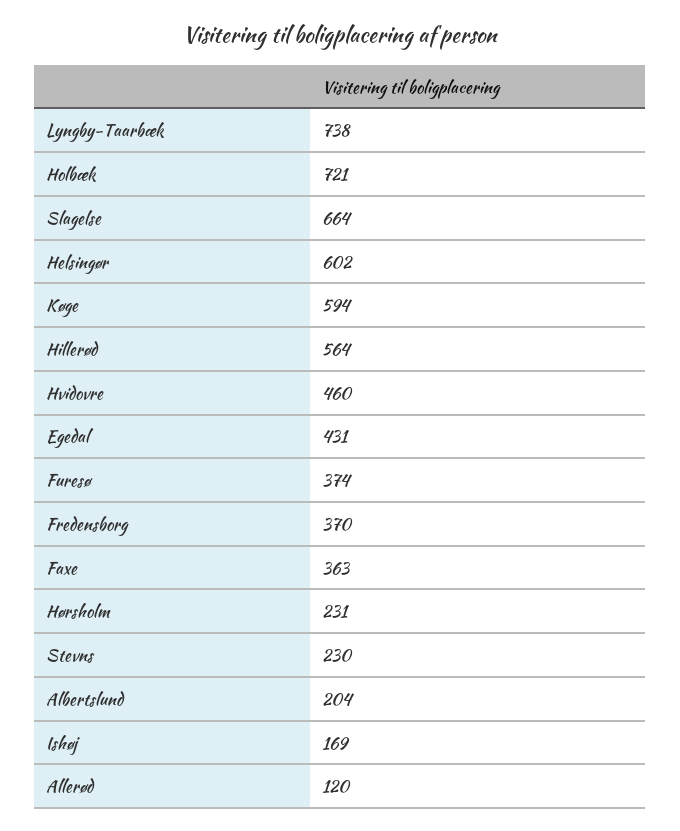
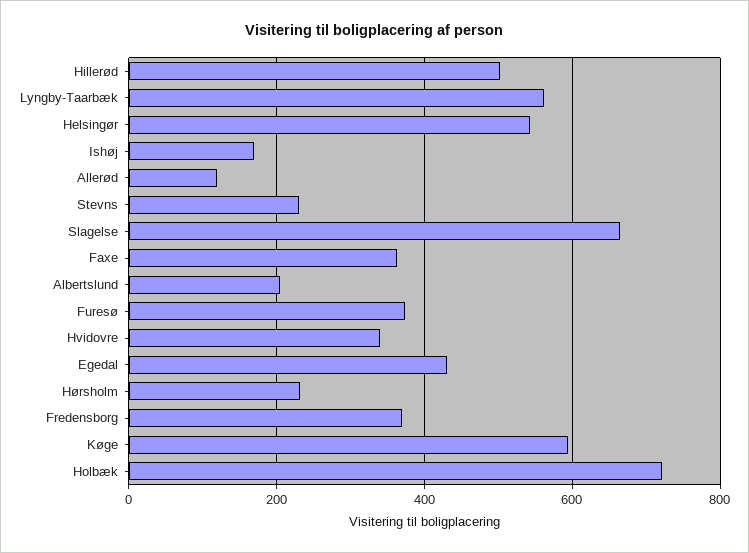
  {
-   "Lyngby-Taarbæk": 738,
+   "Lyngby-Taarbæk": 560,
    "Holbæk": 721,
    "Slagelse": 664,
-   "Helsingør": 602,
+   "Helsingør": 540,
    "Køge": 594,
-   "Hillerød": 564,
+   "Hillerød": 500,
-   "Hvidovre": 460,
+   "Hvidovre": 340,
    "Egedal": 431,
    "Furesø": 374,
    "Fredensborg": 370,
    "Faxe": 363,
    "Hørsholm": 231,
    "Stevns": 230,
    "Albertslund": 204,
    "Ishøj": 169,
    "Allerød": 120
  }

